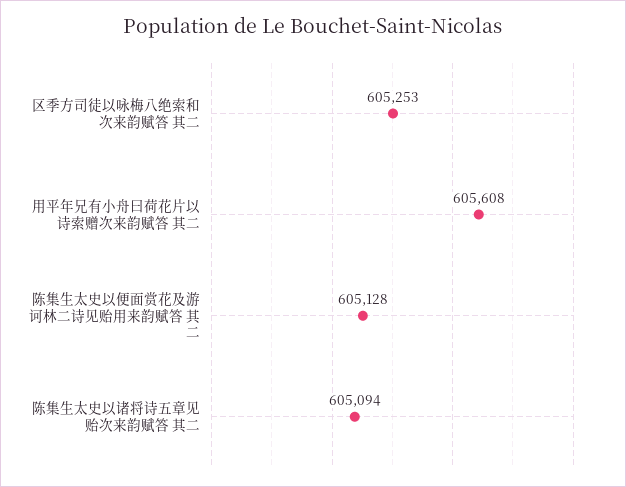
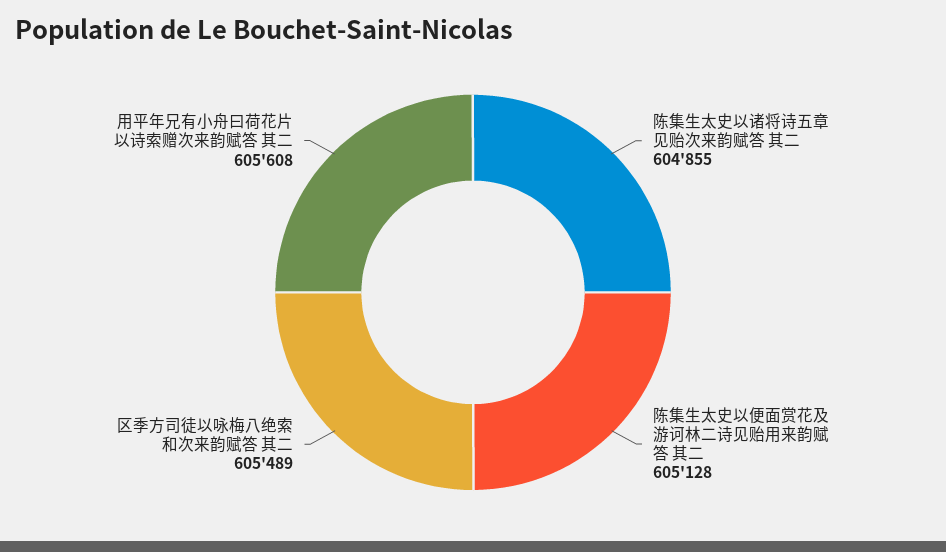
  {
-   "区季方司徒以咏梅八绝索和次来韵赋答 其二": 605253,
+   "区季方司徒以咏梅八绝索和次来韵赋答 其二": 605489,
    "用平年兄有小舟曰荷花片以诗索赠次来韵赋答 其二": 605608,
    "陈集生太史以便面赏花及游诃林二诗见贻用来韵赋答 其二": 605128,
-   "陈集生太史以诸将诗五章见贻次来韵赋答 其二": 605094
+   "陈集生太史以诸将诗五章见贻次来韵赋答 其二": 604855
  }

